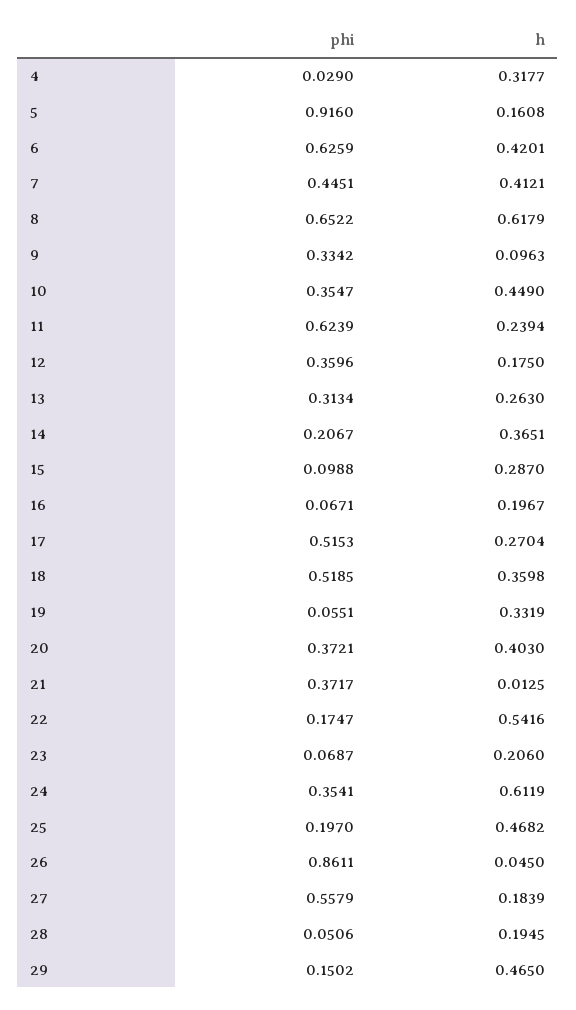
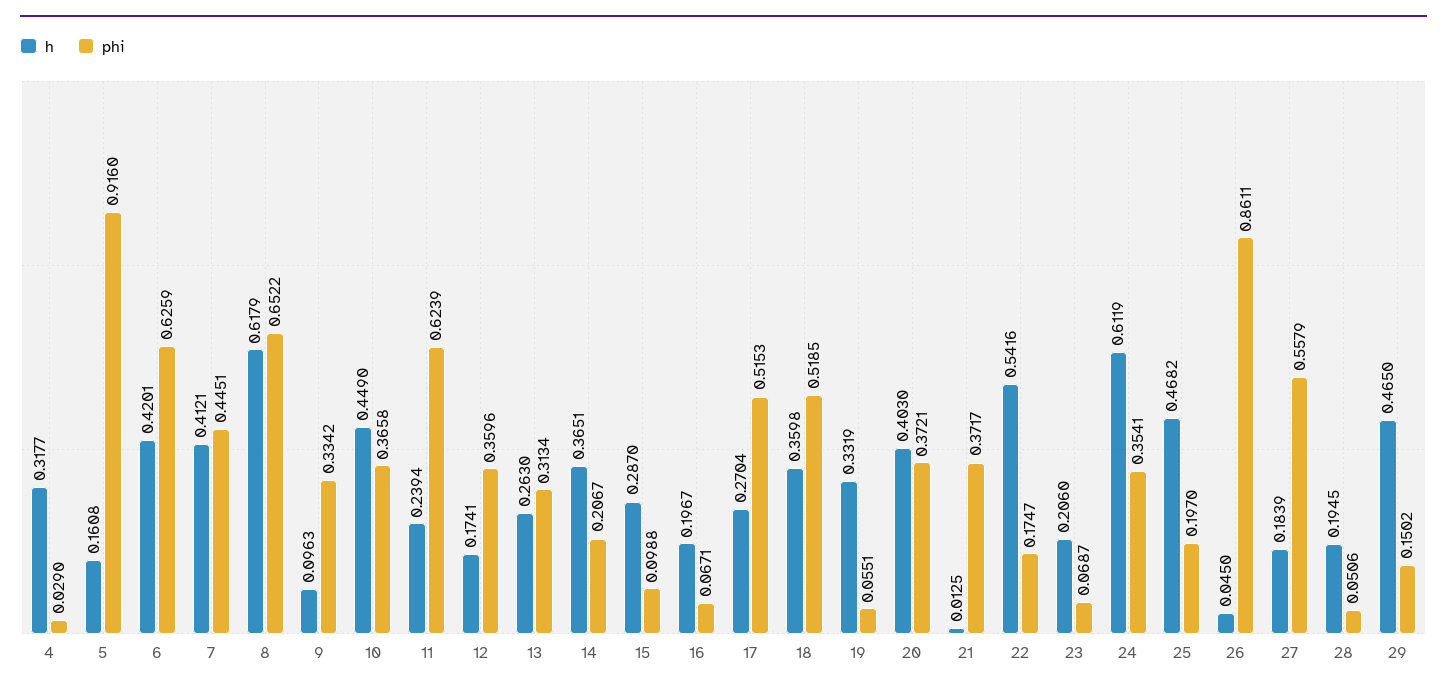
  {
    "phi": {
      "4": 0.029,
      "5": 0.916,
      "6": 0.6259,
      "7": 0.4451,
      "8": 0.6522,
      "9": 0.3342,
-     "10": 0.3547,
+     "10": 0.3658,
      "11": 0.6239,
      "12": 0.3596,
      "13": 0.3134,
      "14": 0.2067,
      "15": 0.0988,
      "16": 0.0671,
      "17": 0.5153,
      "18": 0.5185,
      "19": 0.0551,
      "20": 0.3721,
      "21": 0.3717,
      "22": 0.1747,
      "23": 0.0687,
      "24": 0.3541,
      "25": 0.197,
      "26": 0.8611,
      "27": 0.5579,
      "28": 0.0506,
      "29": 0.1502
    },
    "h": {
      "4": 0.3177,
      "5": 0.1608,
      "6": 0.4201,
      "7": 0.4121,
      "8": 0.6179,
      "9": 0.0963,
      "10": 0.449,
      "11": 0.2394,
-     "12": 0.175,
+     "12": 0.1741,
      "13": 0.263,
      "14": 0.3651,
      "15": 0.287,
      "16": 0.1967,
      "17": 0.2704,
      "18": 0.3598,
      "19": 0.3319,
      "20": 0.403,
      "21": 0.0125,
      "22": 0.5416,
      "23": 0.206,
      "24": 0.6119,
      "25": 0.4682,
      "26": 0.045,
      "27": 0.1839,
      "28": 0.1945,
      "29": 0.465
    }
  }

